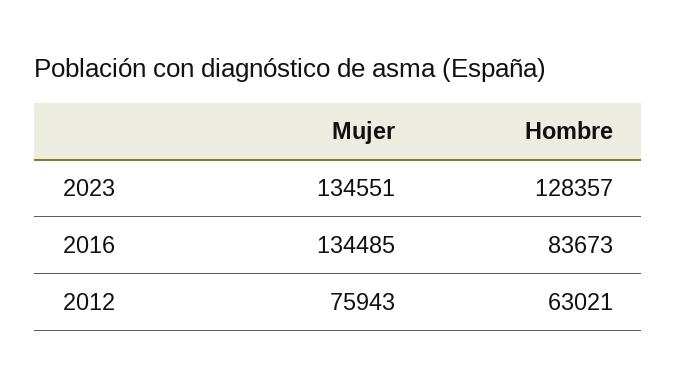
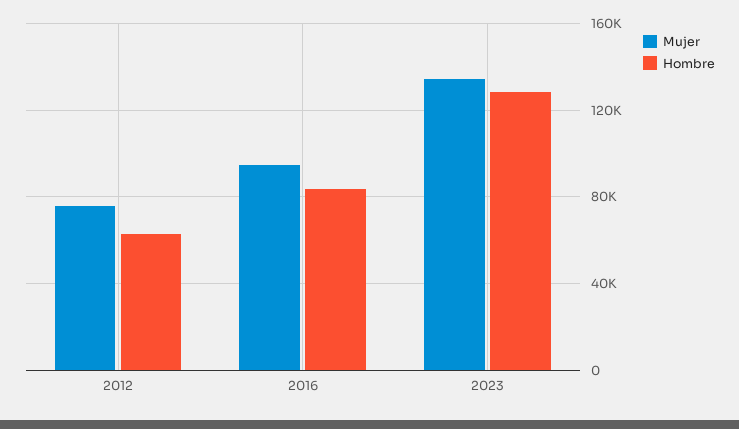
  {
    "Mujer": {
      "2023": 134551,
-     "2016": 134485,
+     "2016": 95000,
      "2012": 75943
    },
    "Hombre": {
      "2023": 128357,
      "2016": 83673,
      "2012": 63021
    }
  }

